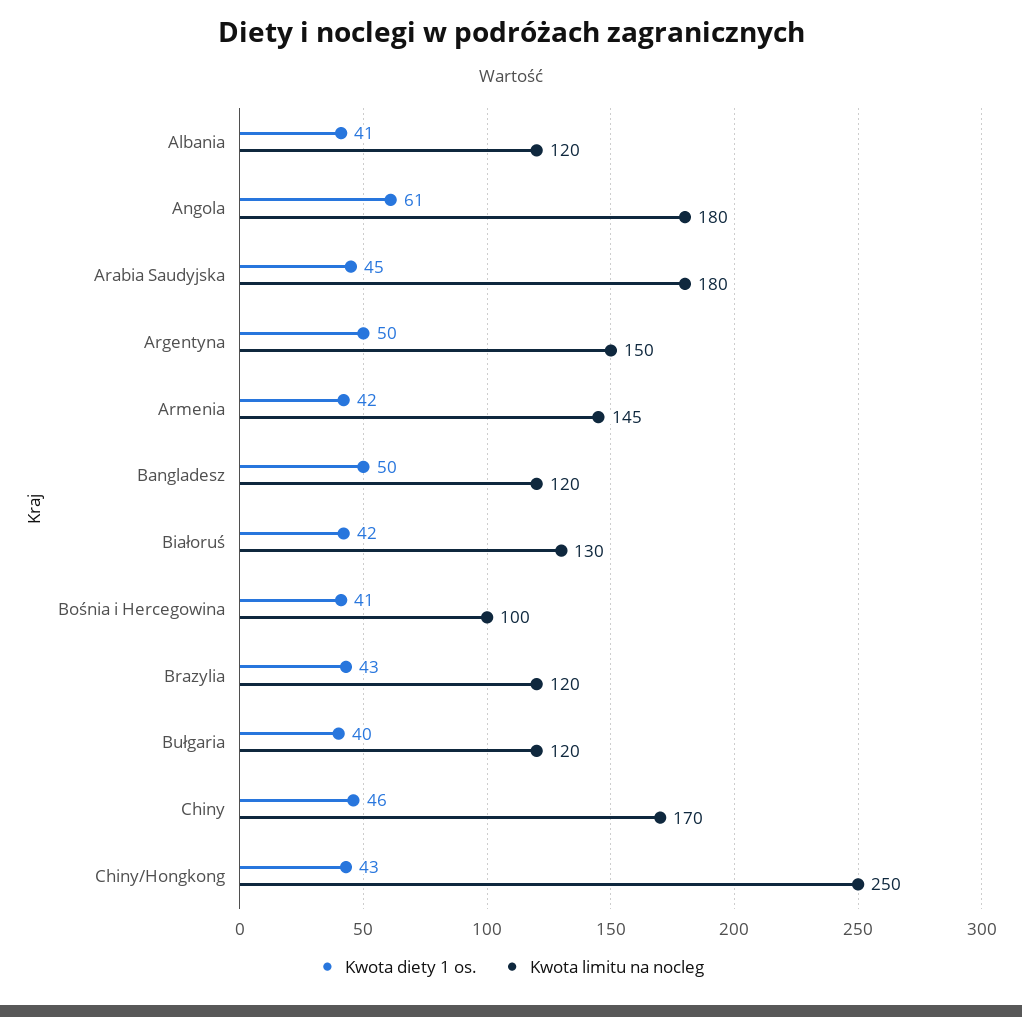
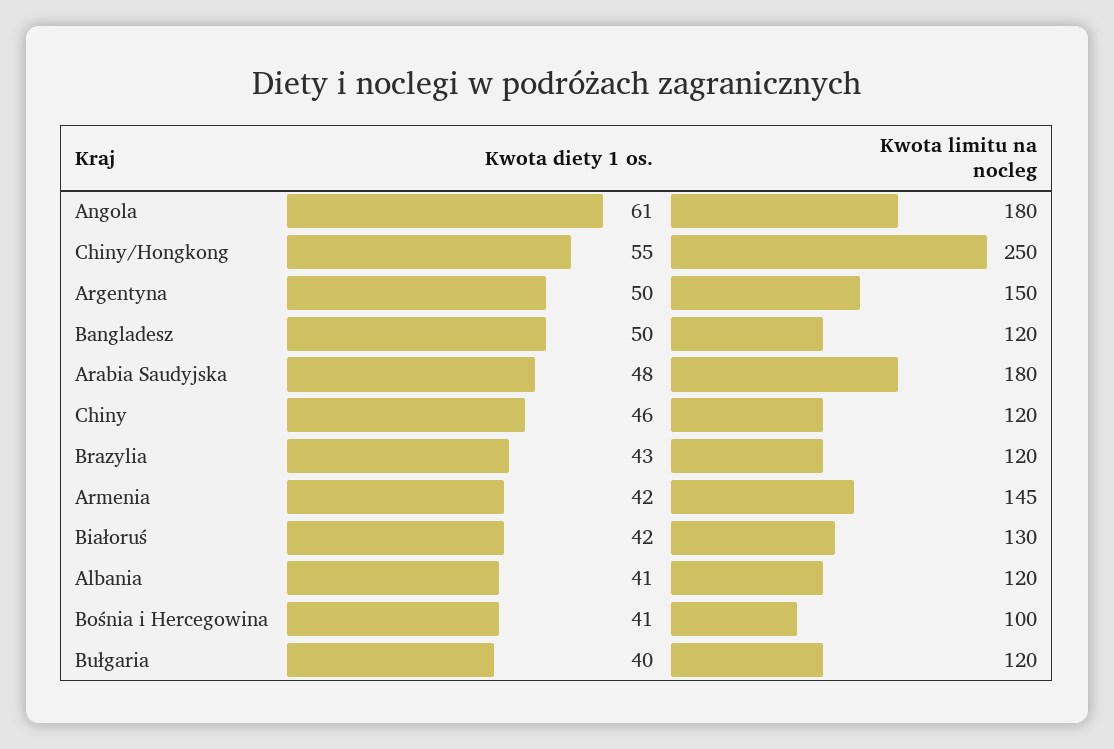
  {
    "Kwota diety 1 os.": {
      "Albania": 41,
      "Angola": 61,
-     "Arabia Saudyjska": 45,
+     "Arabia Saudyjska": 48,
      "Argentyna": 50,
      "Armenia": 42,
      "Bangladesz": 50,
      "Białoruś": 42,
      "Bośnia i Hercegowina": 41,
      "Brazylia": 43,
      "Bułgaria": 40,
      "Chiny": 46,
-     "Chiny/Hongkong": 43
+     "Chiny/Hongkong": 55
    },
    "Kwota limitu na nocleg": {
      "Albania": 120,
      "Angola": 180,
      "Arabia Saudyjska": 180,
      "Argentyna": 150,
      "Armenia": 145,
      "Bangladesz": 120,
      "Białoruś": 130,
      "Bośnia i Hercegowina": 100,
      "Brazylia": 120,
      "Bułgaria": 120,
-     "Chiny": 170,
+     "Chiny": 120,
      "Chiny/Hongkong": 250
    }
  }

